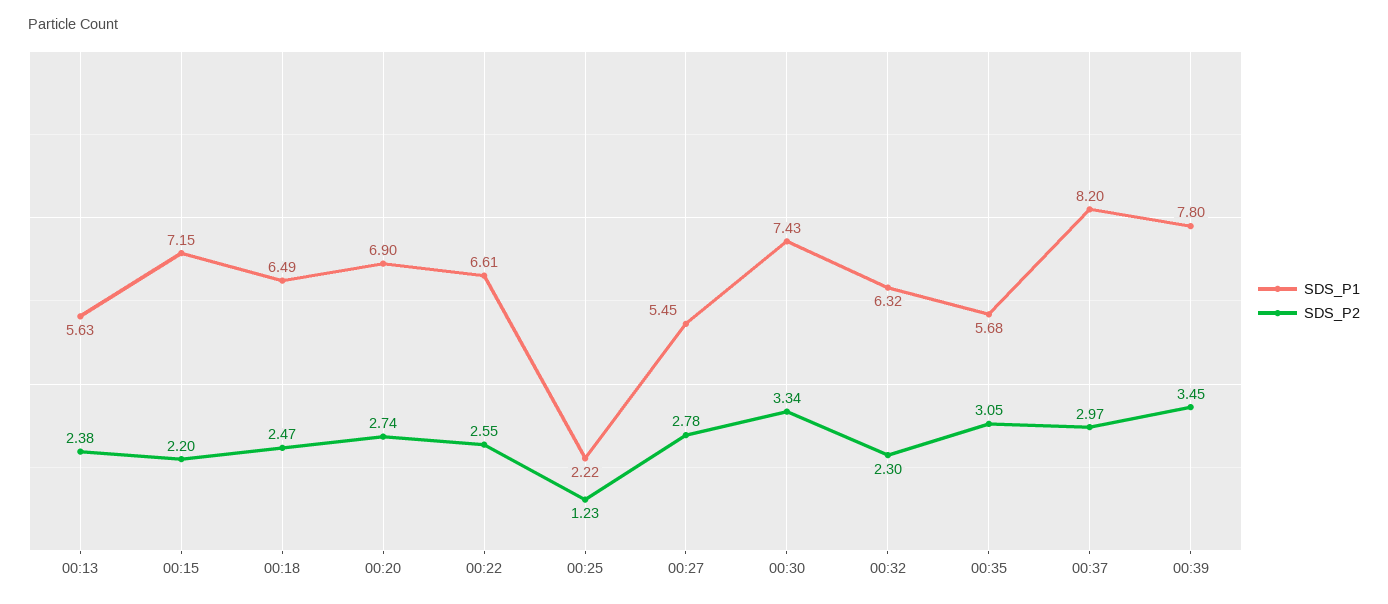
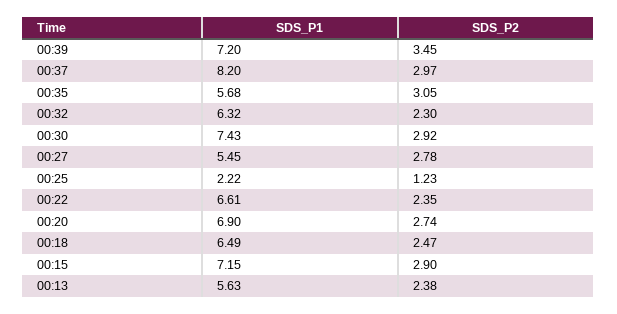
  {
    "SDS_P1": {
      "00:13": 5.63,
      "00:15": 7.15,
      "00:18": 6.49,
      "00:20": 6.9,
      "00:22": 6.61,
      "00:25": 2.22,
      "00:27": 5.45,
      "00:30": 7.43,
      "00:32": 6.32,
      "00:35": 5.68,
      "00:37": 8.2,
-     "00:39": 7.8
+     "00:39": 7.2
    },
    "SDS_P2": {
      "00:13": 2.38,
-     "00:15": 2.2,
+     "00:15": 2.9,
      "00:18": 2.47,
      "00:20": 2.74,
-     "00:22": 2.55,
+     "00:22": 2.35,
      "00:25": 1.23,
      "00:27": 2.78,
-     "00:30": 3.34,
+     "00:30": 2.92,
      "00:32": 2.3,
      "00:35": 3.05,
      "00:37": 2.97,
      "00:39": 3.45
    }
  }

